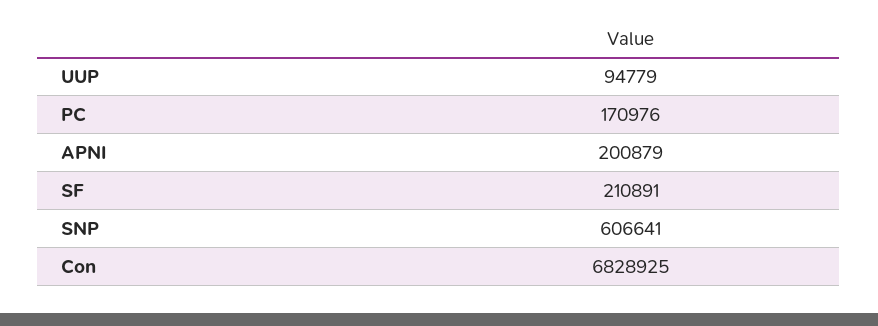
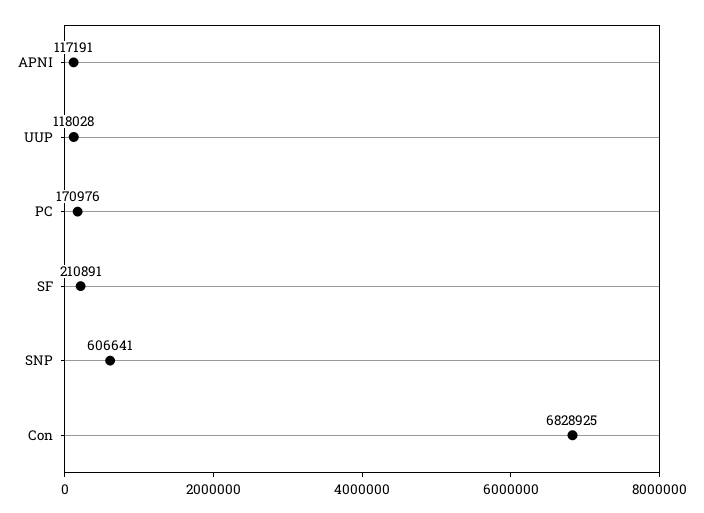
  {
-   "UUP": 94779,
+   "UUP": 118028,
    "PC": 170976,
-   "APNI": 200879,
+   "APNI": 117191,
    "SF": 210891,
    "SNP": 606641,
    "Con": 6828925
  }

